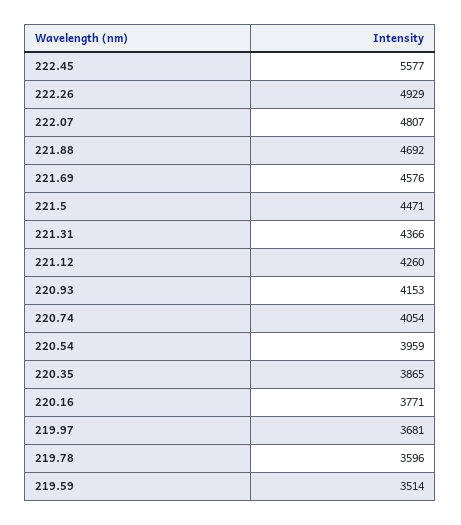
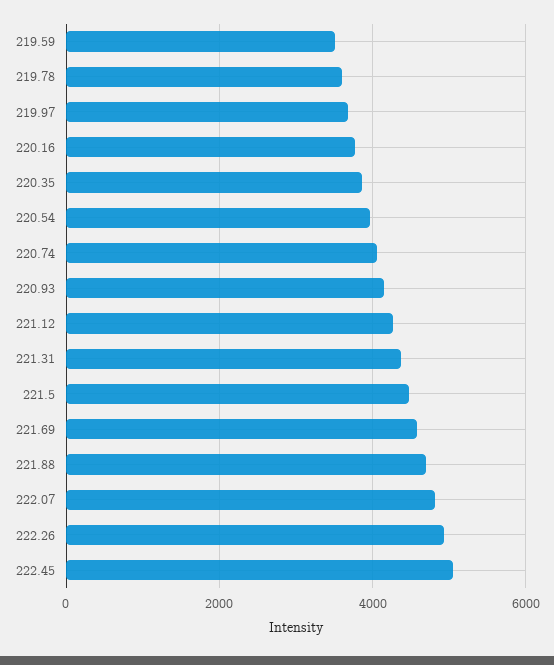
  {
-   "222.45": 5577,
+   "222.45": 5000,
    "222.26": 4929,
    "222.07": 4807,
    "221.88": 4692,
    "221.69": 4576,
    "221.5": 4471,
    "221.31": 4366,
    "221.12": 4260,
    "220.93": 4153,
    "220.74": 4054,
    "220.54": 3959,
    "220.35": 3865,
    "220.16": 3771,
    "219.97": 3681,
    "219.78": 3596,
    "219.59": 3514
  }

